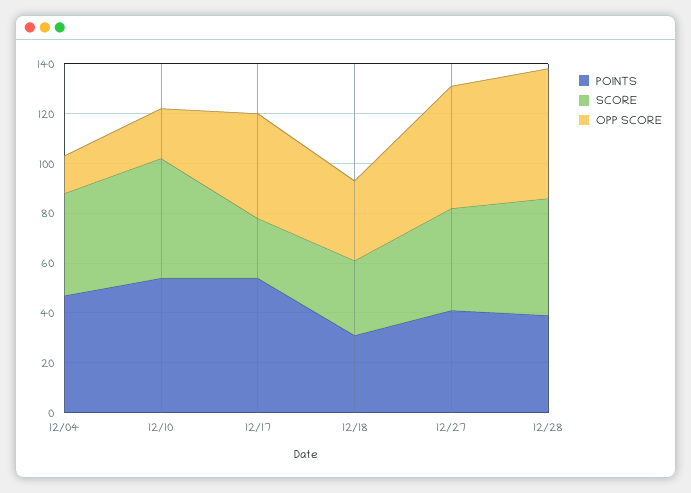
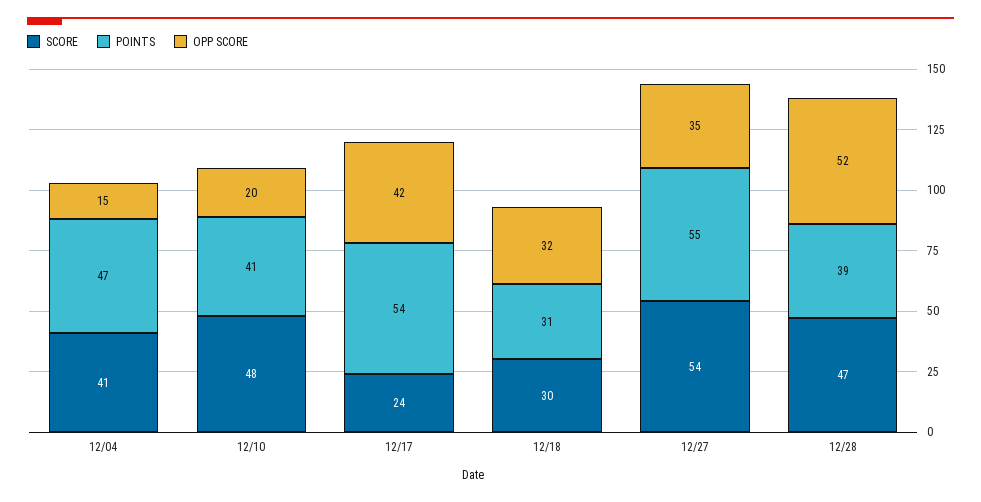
  {
    "POINTS": {
      "12/04": 47,
-     "12/10": 55,
+     "12/10": 41,
      "12/17": 54,
      "12/18": 31,
-     "12/27": 40,
+     "12/27": 55,
      "12/28": 39
    },
    "SCORE": {
      "12/04": 41,
      "12/10": 48,
      "12/17": 24,
      "12/18": 30,
-     "12/27": 40,
+     "12/27": 54,
      "12/28": 47
    },
    "OPP SCORE": {
      "12/04": 15,
      "12/10": 20,
      "12/17": 42,
      "12/18": 32,
-     "12/27": 50,
+     "12/27": 35,
      "12/28": 52
    }
  }

